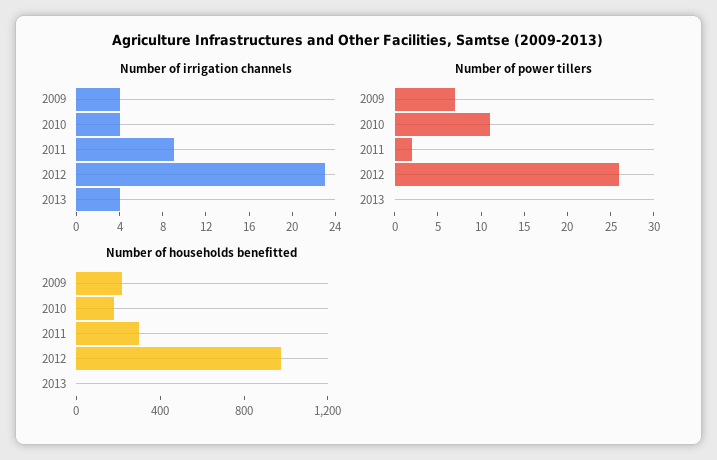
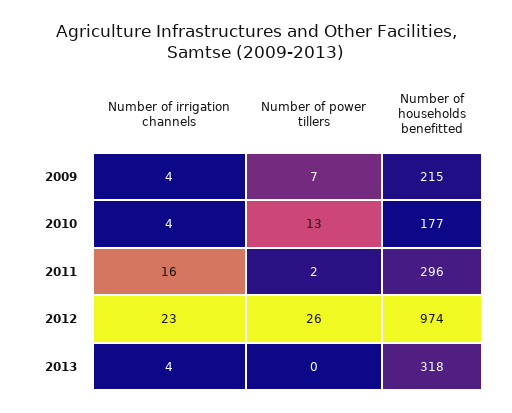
  {
    "Number of irrigation channels": {
      "2009": 4,
      "2010": 4,
-     "2011": 9,
+     "2011": 16,
      "2012": 23,
      "2013": 4
    },
    "Number of power tillers": {
      "2009": 7,
-     "2010": 11,
+     "2010": 13,
      "2011": 2,
      "2012": 26,
      "2013": 0
    },
    "Number of households benefitted": {
      "2009": 215,
      "2010": 177,
      "2011": 296,
      "2012": 974,
-     "2013": 0
+     "2013": 318
    }
  }

